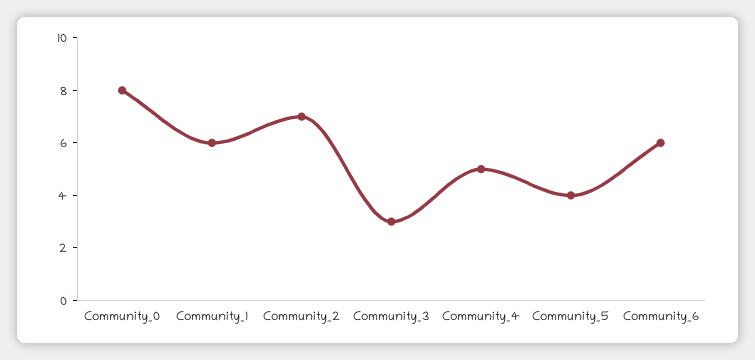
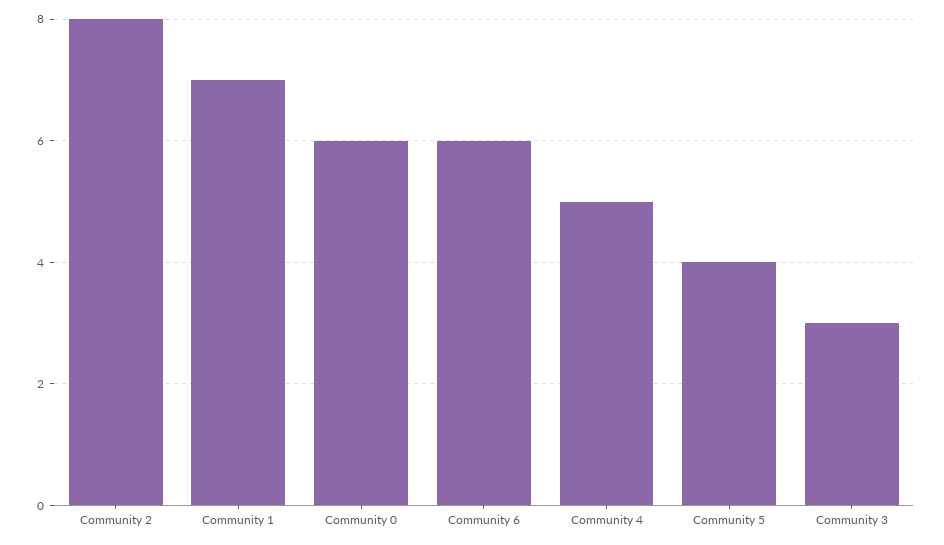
  {
-   "Community_0": 8,
+   "Community_0": 6,
-   "Community_1": 6,
+   "Community_1": 7,
-   "Community_2": 7,
+   "Community_2": 8,
    "Community_3": 3,
    "Community_4": 5,
    "Community_5": 4,
    "Community_6": 6
  }

